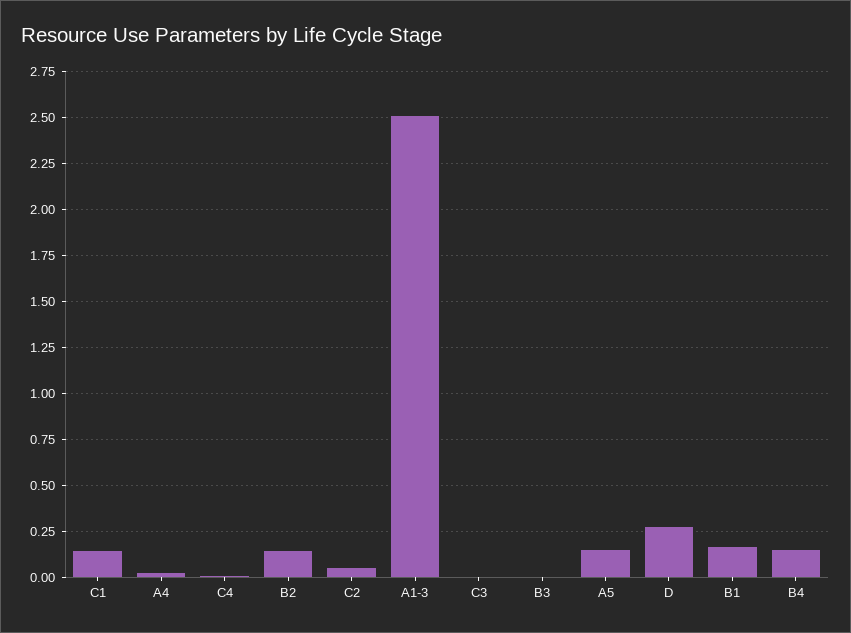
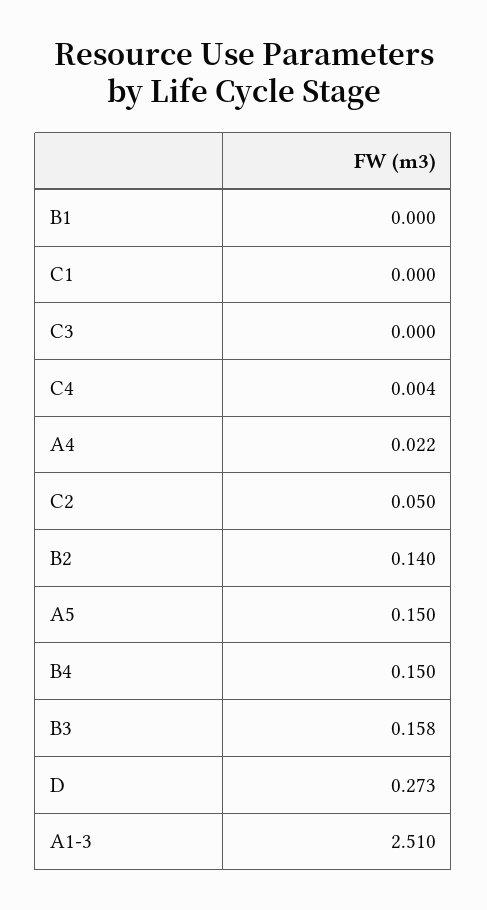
  {
-   "C1": 0.15,
+   "C1": 0,
    "A4": 0.022,
    "C4": 0.004,
    "B2": 0.14,
    "C2": 0.05,
    "A1-3": 2.51,
    "C3": 0,
-   "B3": 0,
+   "B3": 0.158,
    "A5": 0.15,
    "D": 0.273,
-   "B1": 0.15,
+   "B1": 0,
    "B4": 0.15
  }

